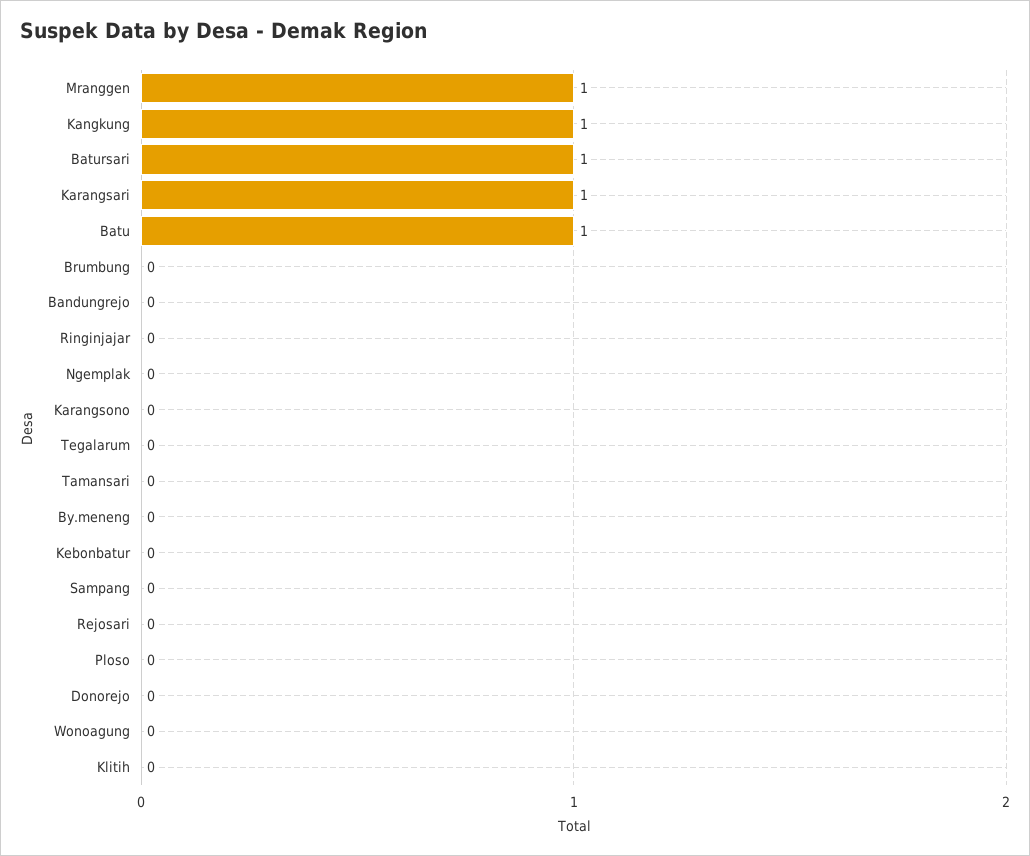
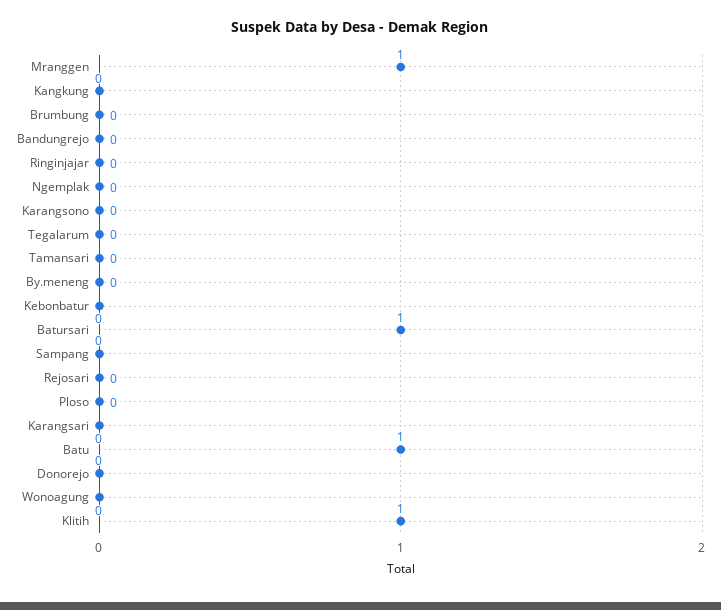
  {
    "Mranggen": 1,
-   "Kangkung": 1,
+   "Kangkung": 0,
    "Batursari": 1,
-   "Karangsari": 1,
+   "Karangsari": 0,
    "Batu": 1,
    "Brumbung": 0,
    "Bandungrejo": 0,
    "Ringinjajar": 0,
    "Ngemplak": 0,
    "Karangsono": 0,
    "Tegalarum": 0,
    "Tamansari": 0,
    "By.meneng": 0,
    "Kebonbatur": 0,
    "Sampang": 0,
    "Rejosari": 0,
    "Ploso": 0,
    "Donorejo": 0,
    "Wonoagung": 0,
-   "Klitih": 0
+   "Klitih": 1
  }

